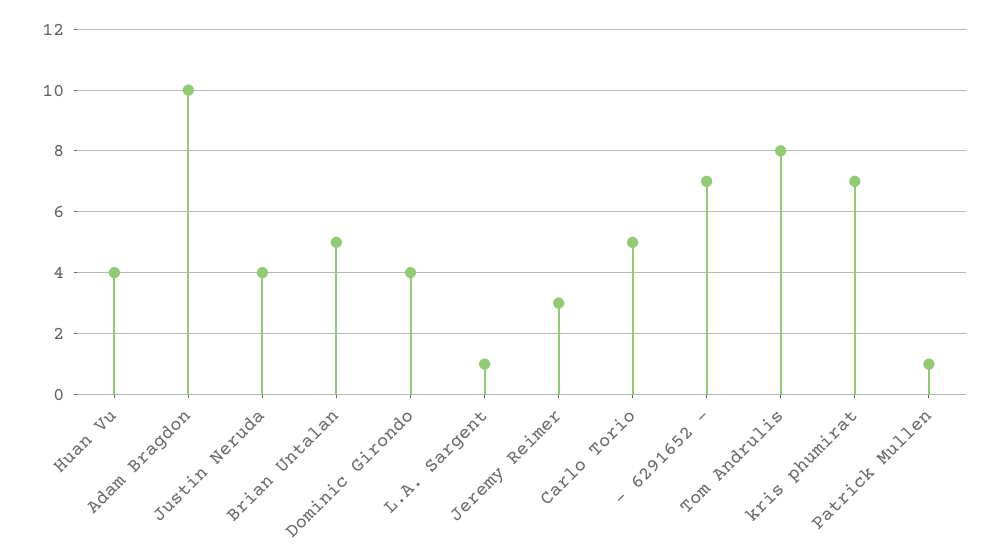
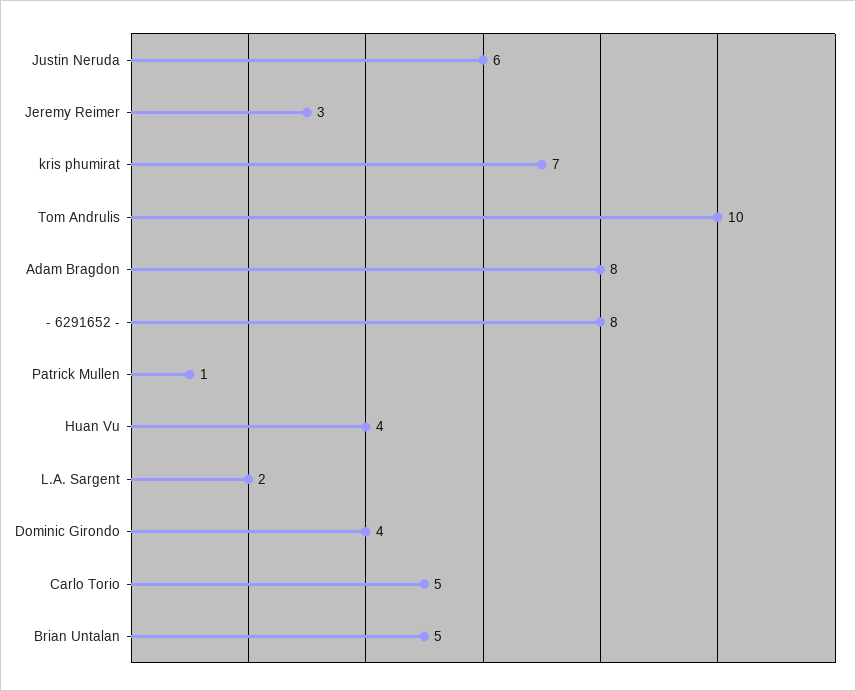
  {
    "Huan Vu": 4,
-   "Adam Bragdon": 10,
+   "Adam Bragdon": 8,
-   "Justin Neruda": 4,
+   "Justin Neruda": 6,
    "Brian Untalan": 5,
    "Dominic Girondo": 4,
-   "L.A. Sargent": 1,
+   "L.A. Sargent": 2,
    "Jeremy Reimer": 3,
    "Carlo Torio": 5,
-   "- 6291652 -": 7,
+   "- 6291652 -": 8,
-   "Tom Andrulis": 8,
+   "Tom Andrulis": 10,
    "kris phumirat": 7,
    "Patrick Mullen": 1
  }

